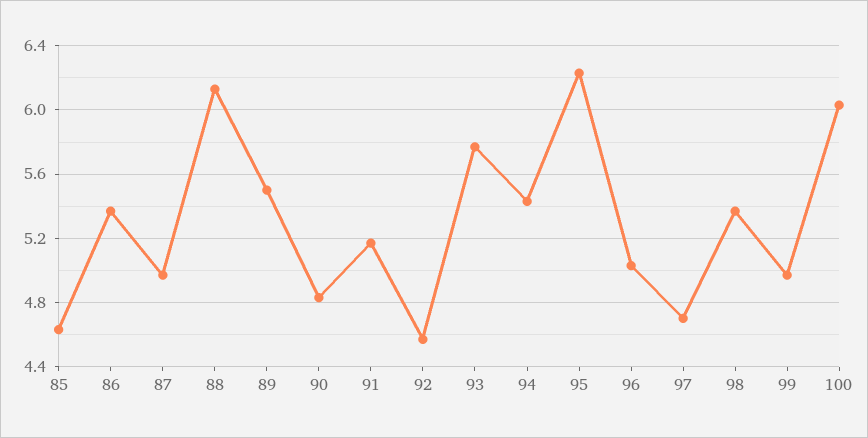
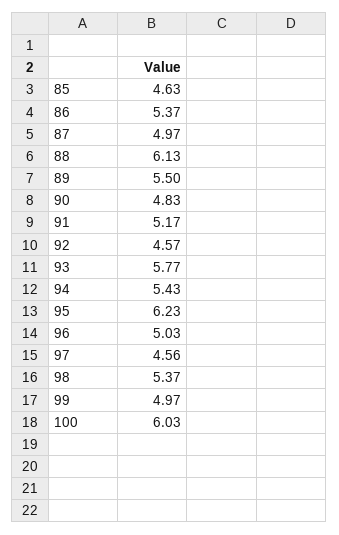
  {
    "85": 4.63,
    "86": 5.37,
    "87": 4.97,
    "88": 6.13,
    "89": 5.5,
    "90": 4.83,
    "91": 5.17,
    "92": 4.57,
    "93": 5.77,
    "94": 5.43,
    "95": 6.23,
    "96": 5.03,
-   "97": 4.7,
+   "97": 4.56,
    "98": 5.37,
    "99": 4.97,
    "100": 6.03
  }

